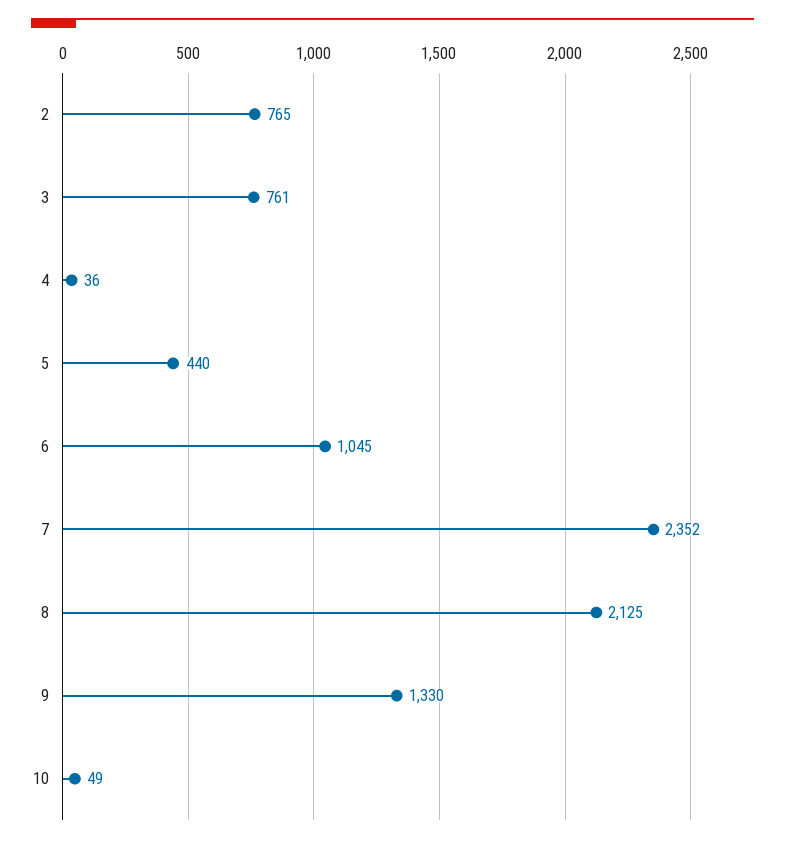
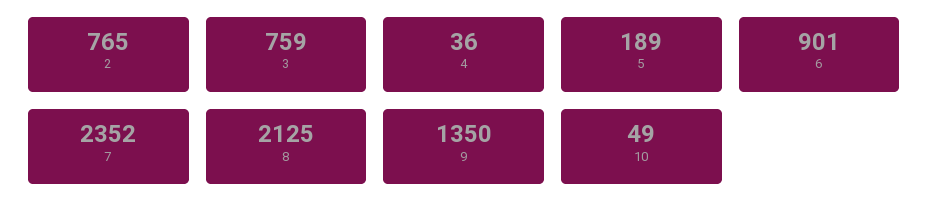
  {
    "2": 765,
-   "3": 761,
+   "3": 759,
    "4": 36,
-   "5": 440,
+   "5": 189,
-   "6": 1045,
+   "6": 901,
    "7": 2352,
    "8": 2125,
-   "9": 1330,
+   "9": 1350,
    "10": 49
  }

